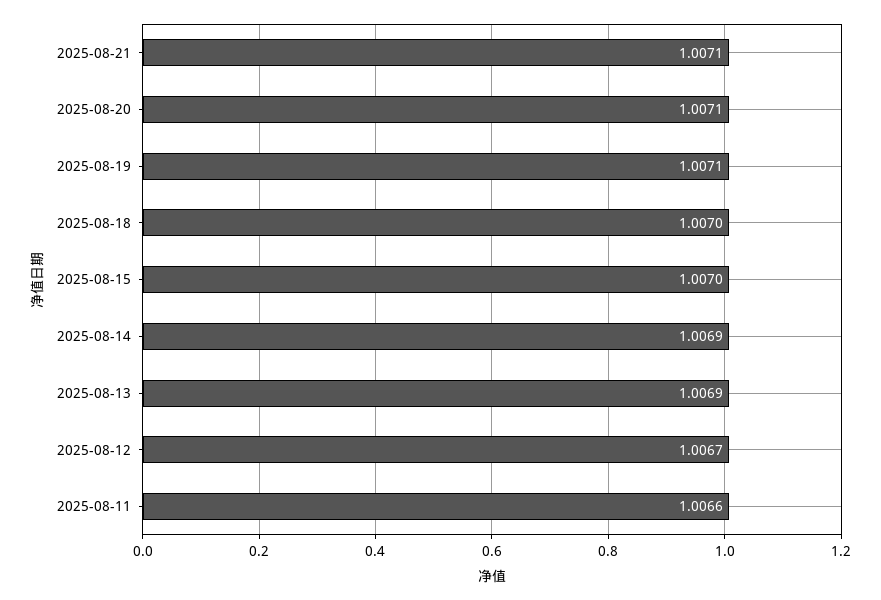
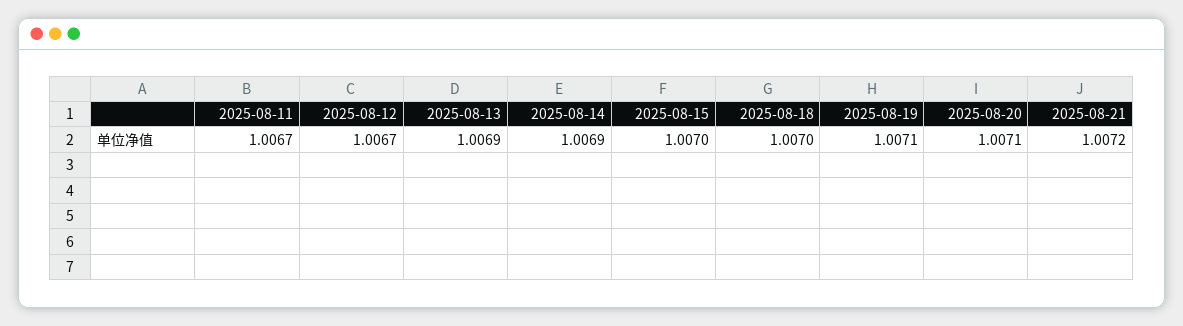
  {
-   "2025-08-21": 1.0071,
+   "2025-08-21": 1.0072,
    "2025-08-20": 1.0071,
    "2025-08-19": 1.0071,
    "2025-08-18": 1.007,
    "2025-08-15": 1.007,
    "2025-08-14": 1.0069,
    "2025-08-13": 1.0069,
    "2025-08-12": 1.0067,
-   "2025-08-11": 1.0066
+   "2025-08-11": 1.0067
  }

